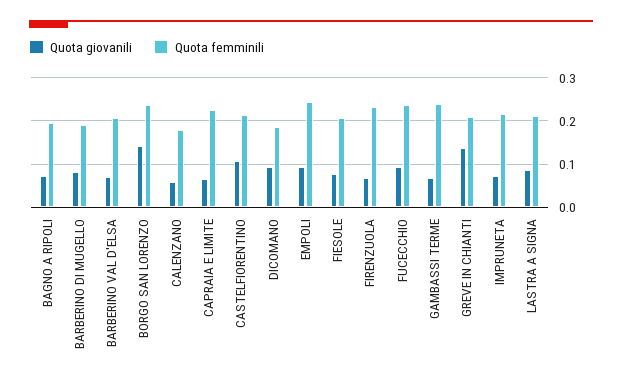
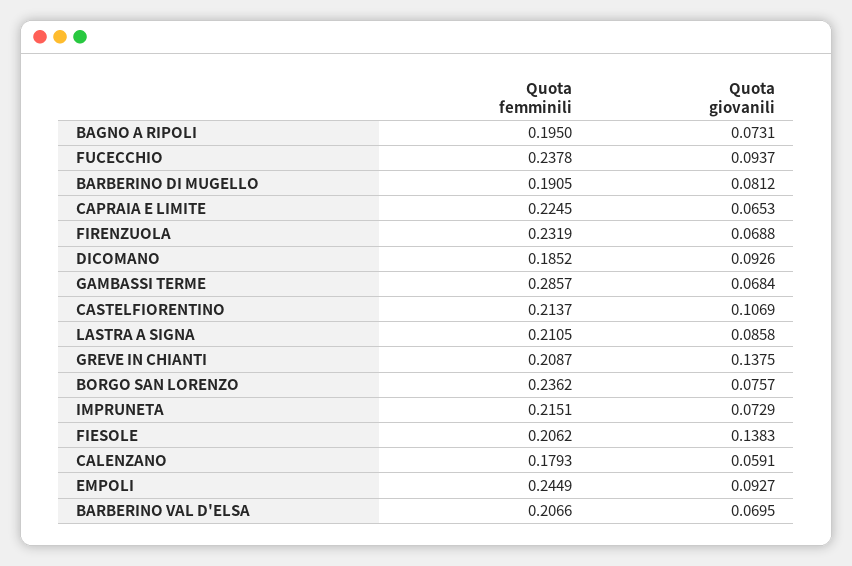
  {
    "Quota giovanili": {
      "BAGNO A RIPOLI": 0.0731,
      "BARBERINO DI MUGELLO": 0.0812,
      "BARBERINO VAL D'ELSA": 0.0695,
-     "BORGO SAN LORENZO": 0.14,
+     "BORGO SAN LORENZO": 0.0757,
      "CALENZANO": 0.0591,
      "CAPRAIA E LIMITE": 0.0653,
      "CASTELFIORENTINO": 0.1069,
      "DICOMANO": 0.0926,
      "EMPOLI": 0.0927,
-     "FIESOLE": 0.08,
+     "FIESOLE": 0.1383,
      "FIRENZUOLA": 0.0688,
      "FUCECCHIO": 0.0937,
      "GAMBASSI TERME": 0.0684,
      "GREVE IN CHIANTI": 0.1375,
      "IMPRUNETA": 0.0729,
      "LASTRA A SIGNA": 0.0858
    },
    "Quota femminili": {
      "BAGNO A RIPOLI": 0.195,
      "BARBERINO DI MUGELLO": 0.1905,
      "BARBERINO VAL D'ELSA": 0.2066,
      "BORGO SAN LORENZO": 0.2362,
      "CALENZANO": 0.1793,
      "CAPRAIA E LIMITE": 0.2245,
      "CASTELFIORENTINO": 0.2137,
      "DICOMANO": 0.1852,
      "EMPOLI": 0.2449,
      "FIESOLE": 0.2062,
      "FIRENZUOLA": 0.2319,
      "FUCECCHIO": 0.2378,
-     "GAMBASSI TERME": 0.24,
+     "GAMBASSI TERME": 0.2857,
      "GREVE IN CHIANTI": 0.2087,
      "IMPRUNETA": 0.2151,
      "LASTRA A SIGNA": 0.2105
    }
  }

